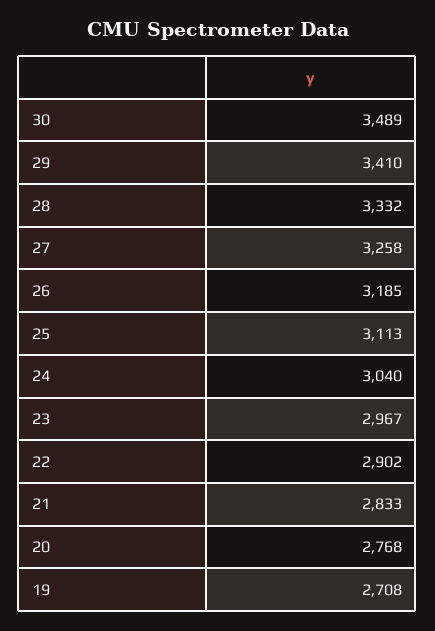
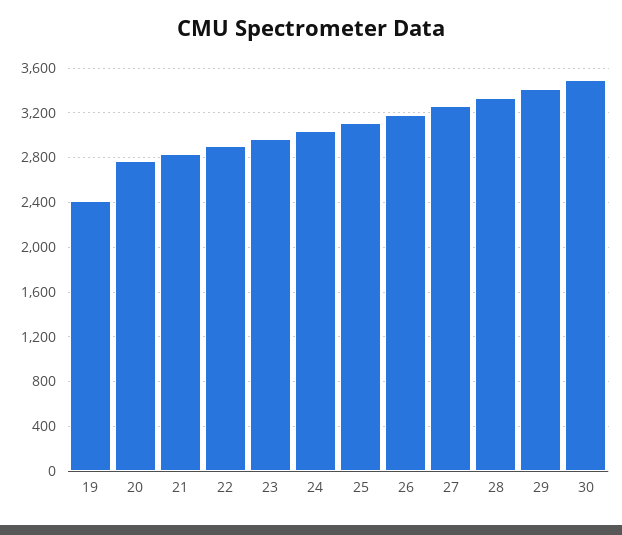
  {
    "30": 3489,
    "29": 3410,
    "28": 3332,
    "27": 3258,
    "26": 3185,
    "25": 3113,
    "24": 3040,
    "23": 2967,
    "22": 2902,
    "21": 2833,
    "20": 2768,
-   "19": 2708
+   "19": 2400
  }

